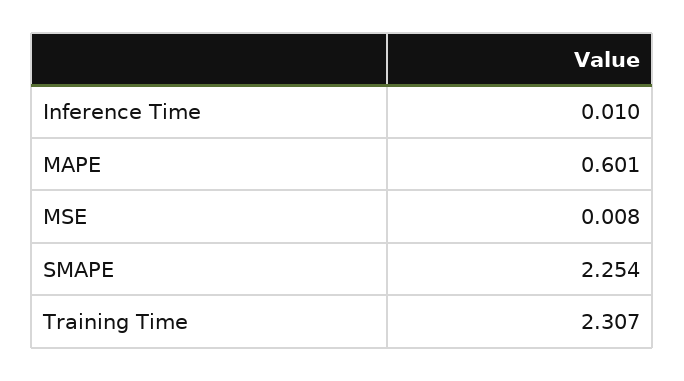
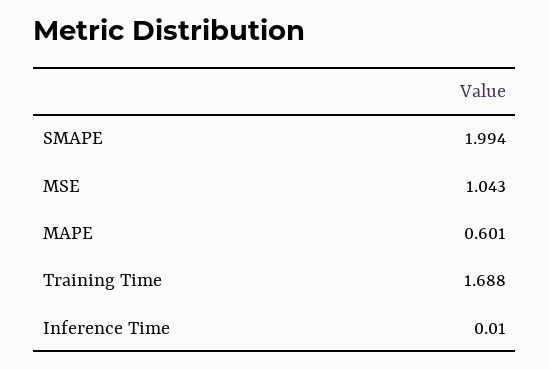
  {
    "Inference Time": 0.01,
    "MAPE": 0.601,
-   "MSE": 0.008,
+   "MSE": 1.043,
-   "SMAPE": 2.254,
+   "SMAPE": 1.994,
-   "Training Time": 2.307
+   "Training Time": 1.688
  }

